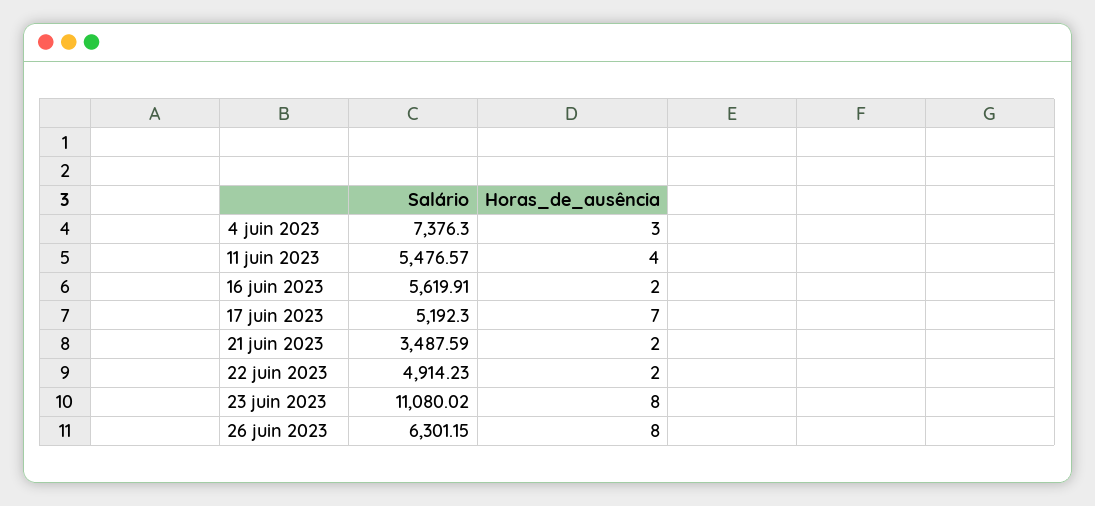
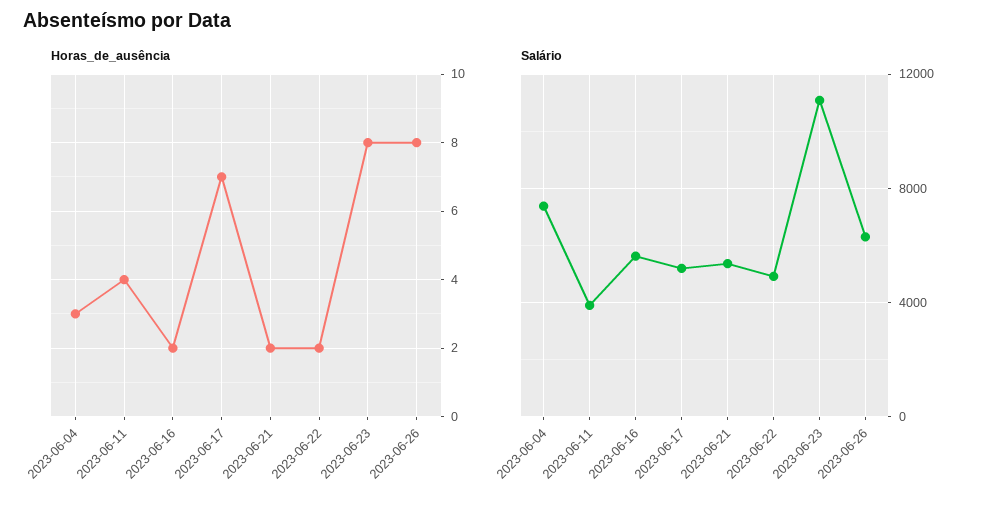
  {
    "Salário": {
      "4 juin 2023": 7376.3,
-     "11 juin 2023": 5476.57,
+     "11 juin 2023": 4000,
      "16 juin 2023": 5619.91,
      "17 juin 2023": 5192.3,
-     "21 juin 2023": 3487.59,
+     "21 juin 2023": 5500,
      "22 juin 2023": 4914.23,
      "23 juin 2023": 11080.02,
      "26 juin 2023": 6301.15
    },
    "Horas_de_ausência": {
      "4 juin 2023": 3,
      "11 juin 2023": 4,
      "16 juin 2023": 2,
      "17 juin 2023": 7,
      "21 juin 2023": 2,
      "22 juin 2023": 2,
      "23 juin 2023": 8,
      "26 juin 2023": 8
    }
  }

